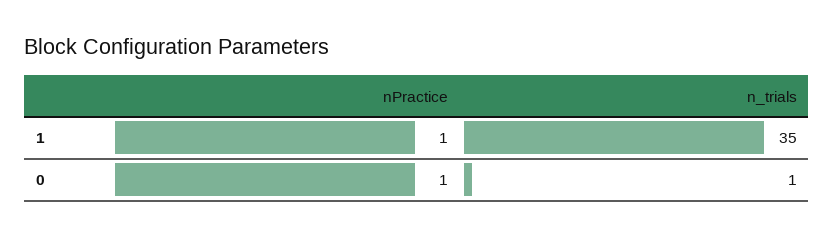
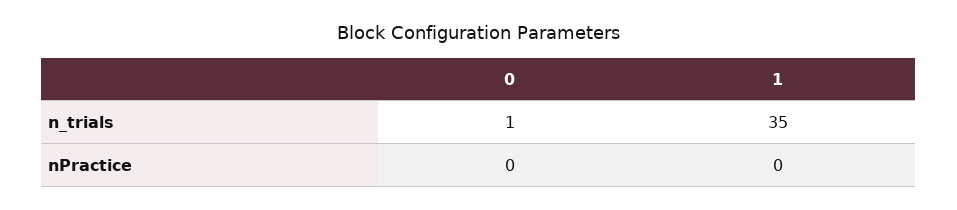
  {
    "nPractice": {
-     "1": 1,
+     "1": 0,
-     "0": 1
+     "0": 0
    },
    "n_trials": {
      "1": 35,
      "0": 1
    }
  }

